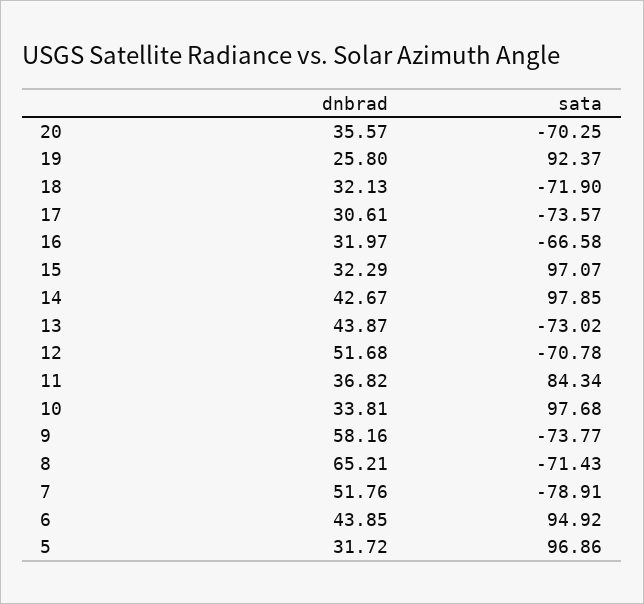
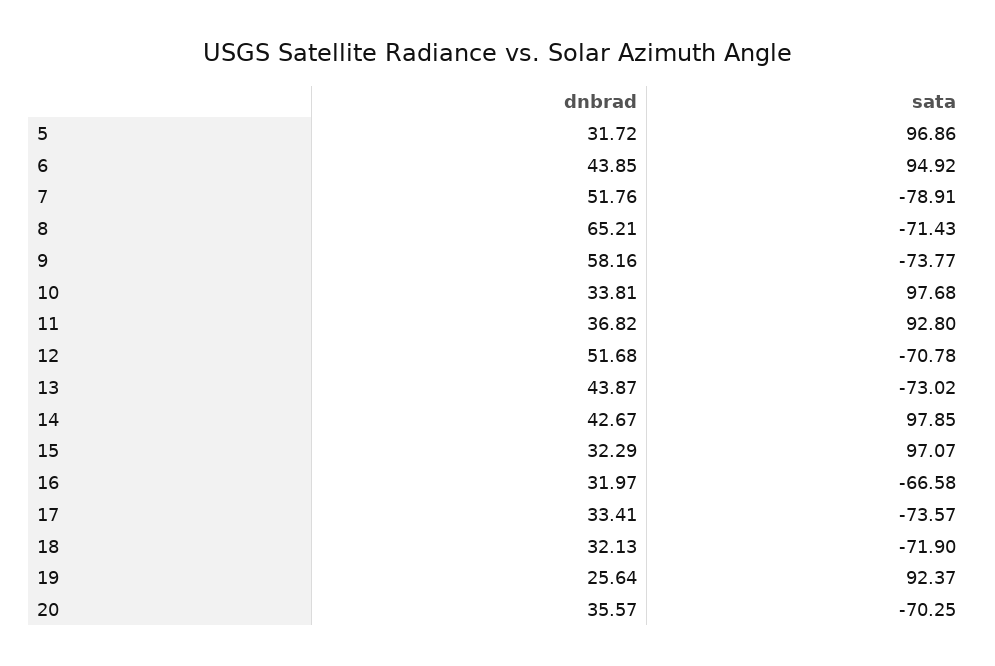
  {
    "dnbrad": {
      "20": 35.57,
-     "19": 25.8,
+     "19": 25.64,
      "18": 32.13,
-     "17": 30.61,
+     "17": 33.41,
      "16": 31.97,
      "15": 32.29,
      "14": 42.67,
      "13": 43.87,
      "12": 51.68,
      "11": 36.82,
      "10": 33.81,
      "9": 58.16,
      "8": 65.21,
      "7": 51.76,
      "6": 43.85,
      "5": 31.72
    },
    "sata": {
      "20": -70.25,
      "19": 92.37,
      "18": -71.9,
      "17": -73.57,
      "16": -66.58,
      "15": 97.07,
      "14": 97.85,
      "13": -73.02,
      "12": -70.78,
-     "11": 84.34,
+     "11": 92.8,
      "10": 97.68,
      "9": -73.77,
      "8": -71.43,
      "7": -78.91,
      "6": 94.92,
      "5": 96.86
    }
  }

